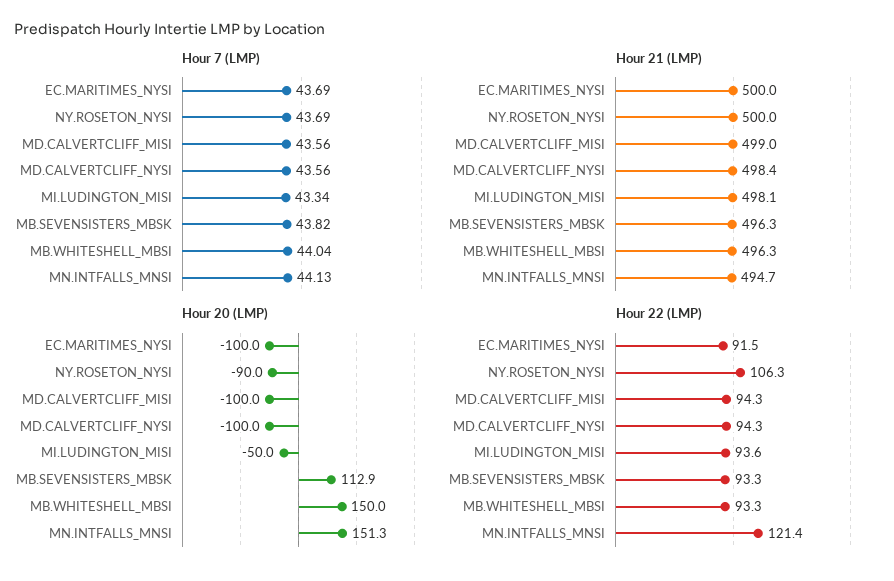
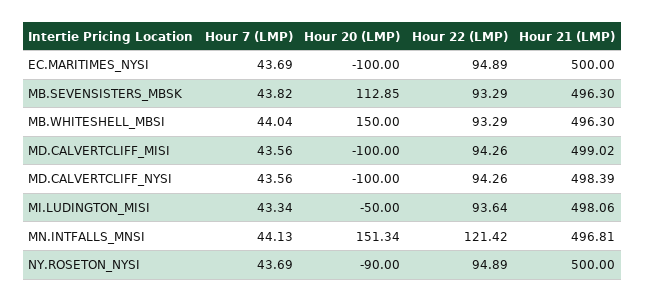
  {
    "Hour 7 (LMP)": {
      "EC.MARITIMES_NYSI": 43.69,
      "NY.ROSETON_NYSI": 43.69,
      "MD.CALVERTCLIFF_MISI": 43.56,
      "MD.CALVERTCLIFF_NYSI": 43.56,
      "MI.LUDINGTON_MISI": 43.34,
      "MB.SEVENSISTERS_MBSK": 43.82,
      "MB.WHITESHELL_MBSI": 44.04,
      "MN.INTFALLS_MNSI": 44.13
    },
    "Hour 21 (LMP)": {
      "EC.MARITIMES_NYSI": 500,
      "NY.ROSETON_NYSI": 500,
      "MD.CALVERTCLIFF_MISI": 499.02,
      "MD.CALVERTCLIFF_NYSI": 498.39,
      "MI.LUDINGTON_MISI": 498.06,
      "MB.SEVENSISTERS_MBSK": 496.3,
      "MB.WHITESHELL_MBSI": 496.3,
-     "MN.INTFALLS_MNSI": 494.7
+     "MN.INTFALLS_MNSI": 496.81
    },
    "Hour 20 (LMP)": {
      "EC.MARITIMES_NYSI": -100,
      "NY.ROSETON_NYSI": -90,
      "MD.CALVERTCLIFF_MISI": -100,
      "MD.CALVERTCLIFF_NYSI": -100,
      "MI.LUDINGTON_MISI": -50,
      "MB.SEVENSISTERS_MBSK": 112.85,
      "MB.WHITESHELL_MBSI": 150,
      "MN.INTFALLS_MNSI": 151.34
    },
    "Hour 22 (LMP)": {
-     "EC.MARITIMES_NYSI": 91.5,
+     "EC.MARITIMES_NYSI": 94.89,
-     "NY.ROSETON_NYSI": 106.3,
+     "NY.ROSETON_NYSI": 94.89,
      "MD.CALVERTCLIFF_MISI": 94.26,
      "MD.CALVERTCLIFF_NYSI": 94.26,
      "MI.LUDINGTON_MISI": 93.64,
      "MB.SEVENSISTERS_MBSK": 93.29,
      "MB.WHITESHELL_MBSI": 93.29,
      "MN.INTFALLS_MNSI": 121.42
    }
  }

